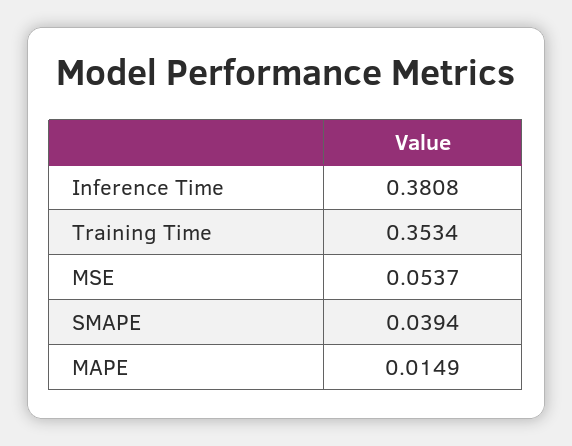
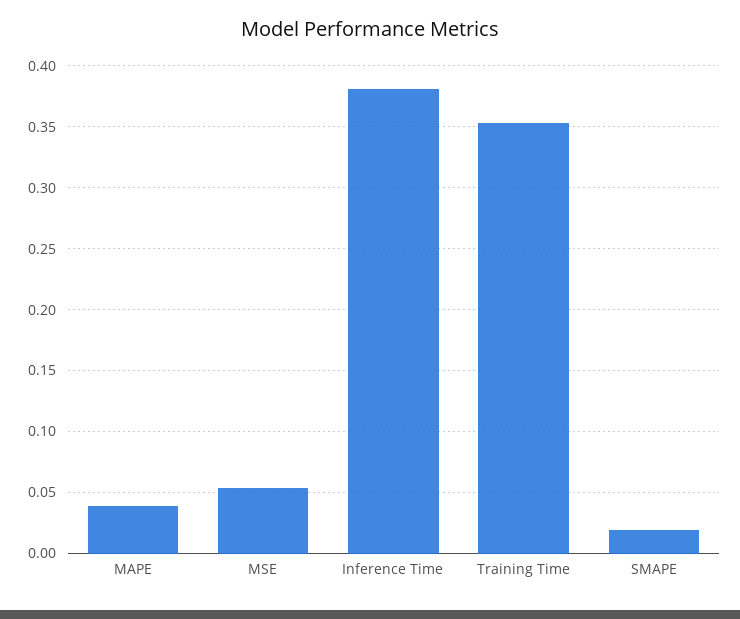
  {
    "Inference Time": 0.3808,
    "Training Time": 0.3534,
    "MSE": 0.0537,
-   "SMAPE": 0.0394,
+   "SMAPE": 0.02,
-   "MAPE": 0.0149
+   "MAPE": 0.04
  }

